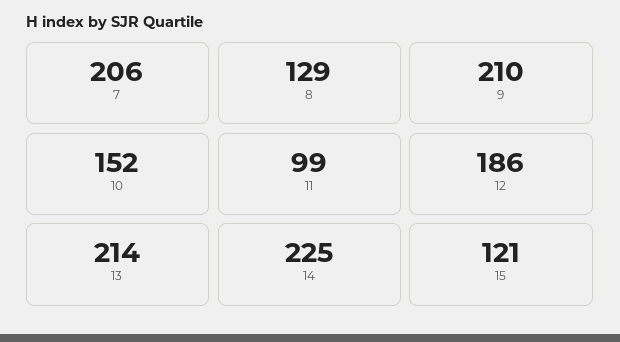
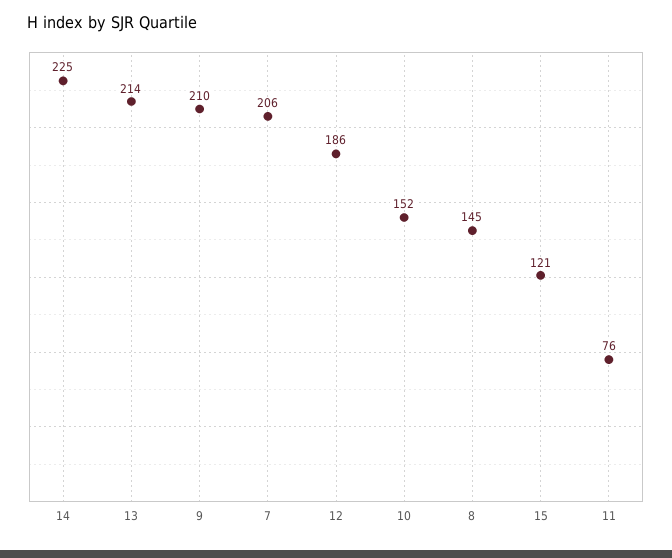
  {
    "7": 206,
-   "8": 129,
+   "8": 145,
    "9": 210,
    "10": 152,
-   "11": 99,
+   "11": 76,
    "12": 186,
    "13": 214,
    "14": 225,
    "15": 121
  }

